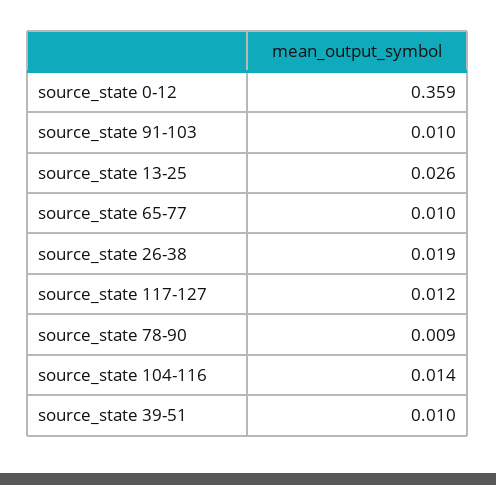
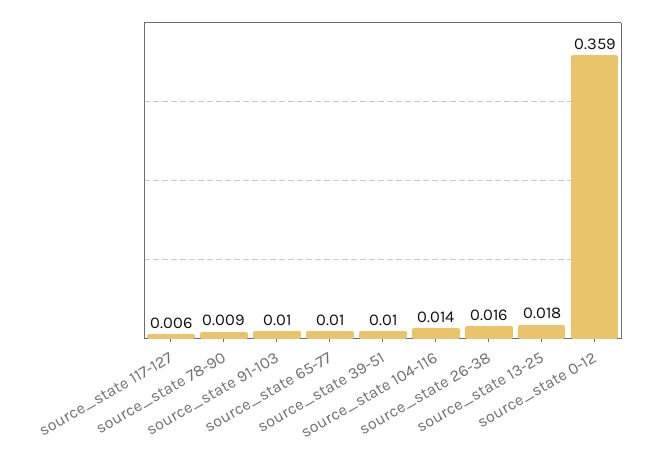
  {
    "source_state 0-12": 0.359,
    "source_state 91-103": 0.01,
-   "source_state 13-25": 0.026,
+   "source_state 13-25": 0.018,
    "source_state 65-77": 0.01,
-   "source_state 26-38": 0.019,
+   "source_state 26-38": 0.016,
-   "source_state 117-127": 0.012,
+   "source_state 117-127": 0.006,
    "source_state 78-90": 0.009,
    "source_state 104-116": 0.014,
    "source_state 39-51": 0.01
  }

